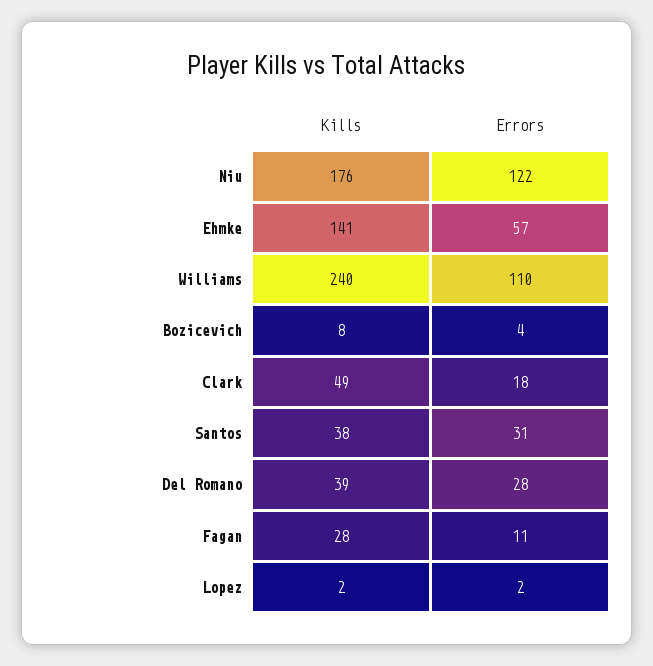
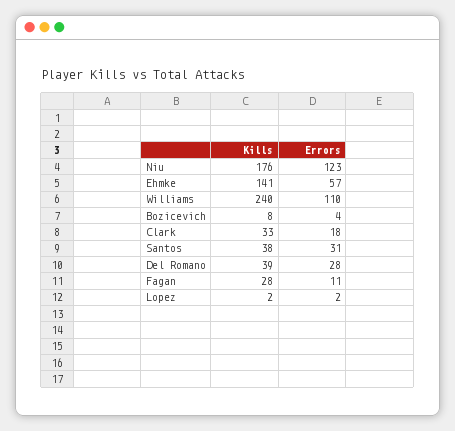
  {
    "Kills": {
      "Niu": 176,
      "Ehmke": 141,
      "Williams": 240,
      "Bozicevich": 8,
-     "Clark": 49,
+     "Clark": 33,
      "Santos": 38,
      "Del Romano": 39,
      "Fagan": 28,
      "Lopez": 2
    },
    "Errors": {
-     "Niu": 122,
+     "Niu": 123,
      "Ehmke": 57,
      "Williams": 110,
      "Bozicevich": 4,
      "Clark": 18,
      "Santos": 31,
      "Del Romano": 28,
      "Fagan": 11,
      "Lopez": 2
    }
  }

